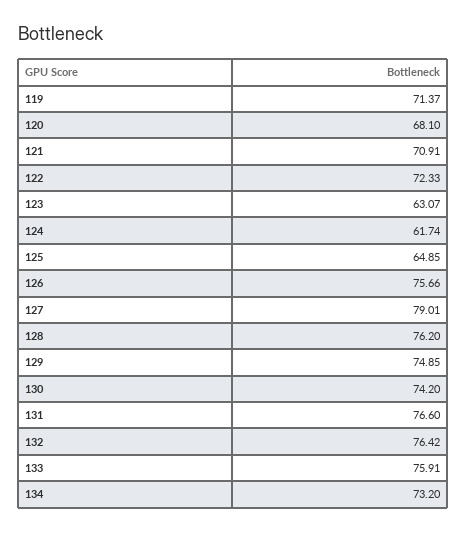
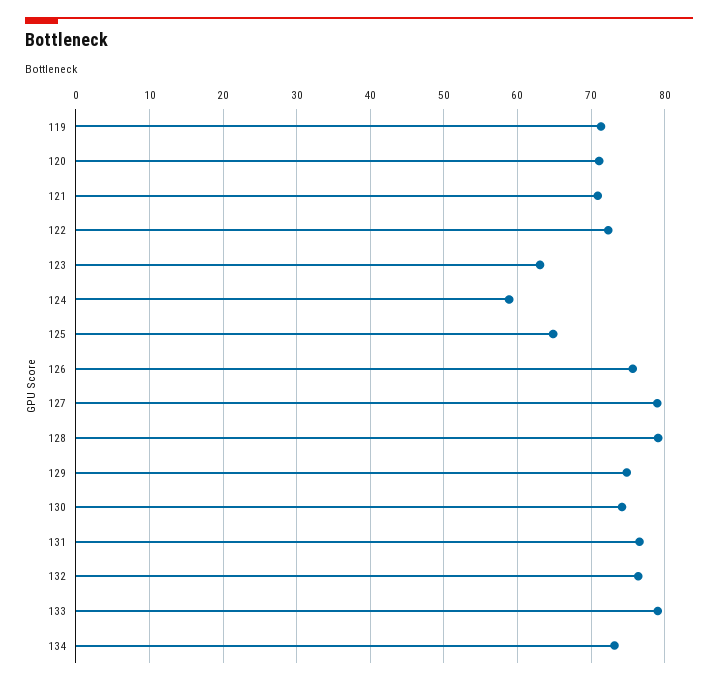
  {
    "119": 71.37,
-   "120": 68.1,
+   "120": 71,
    "121": 70.91,
    "122": 72.33,
    "123": 63.07,
-   "124": 61.74,
+   "124": 59,
    "125": 64.85,
    "126": 75.66,
    "127": 79.01,
-   "128": 76.2,
+   "128": 79,
    "129": 74.85,
    "130": 74.2,
    "131": 76.6,
    "132": 76.42,
-   "133": 75.91,
+   "133": 79,
    "134": 73.2
  }

